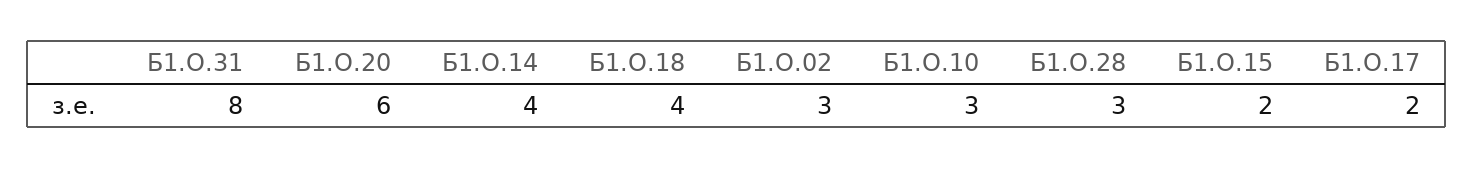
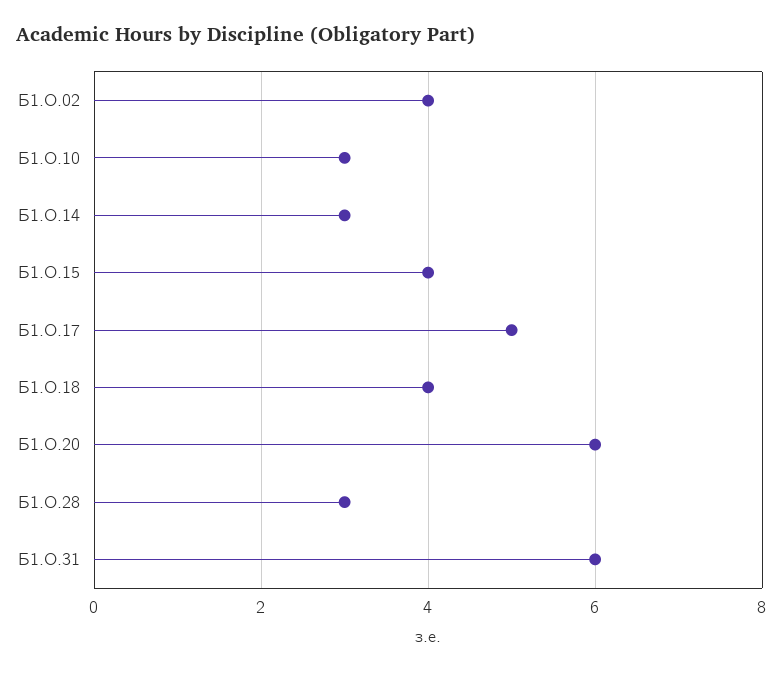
  {
-   "Б1.О.31": 8,
+   "Б1.О.31": 6,
    "Б1.О.20": 6,
-   "Б1.О.14": 4,
+   "Б1.О.14": 3,
    "Б1.О.18": 4,
-   "Б1.О.02": 3,
+   "Б1.О.02": 4,
    "Б1.О.10": 3,
    "Б1.О.28": 3,
-   "Б1.О.15": 2,
+   "Б1.О.15": 4,
-   "Б1.О.17": 2
+   "Б1.О.17": 5
  }

